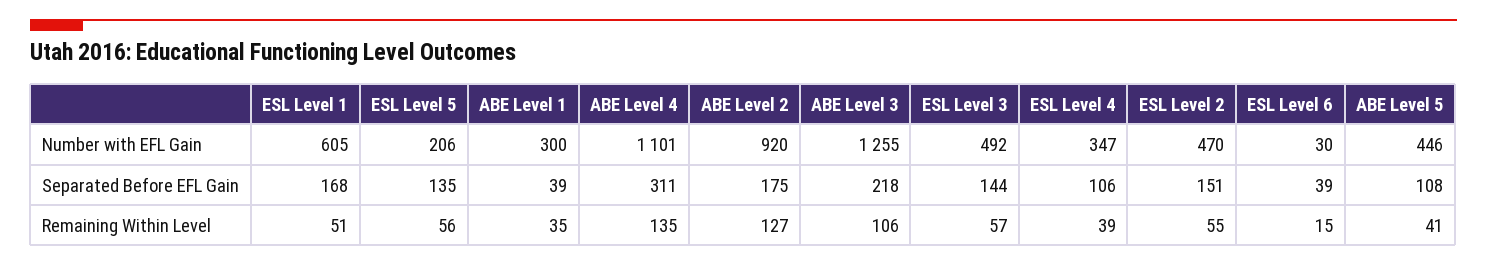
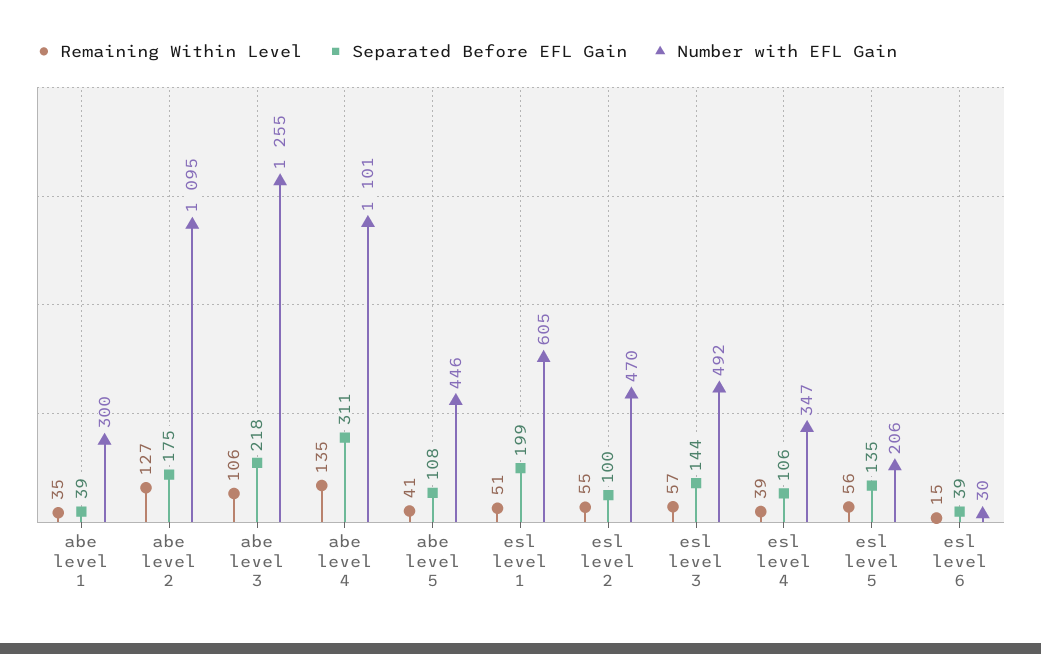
  {
    "Number with EFL Gain": {
      "ESL Level 1": 605,
      "ESL Level 5": 206,
      "ABE Level 1": 300,
      "ABE Level 4": 1101,
-     "ABE Level 2": 920,
+     "ABE Level 2": 1095,
      "ABE Level 3": 1255,
      "ESL Level 3": 492,
      "ESL Level 4": 347,
      "ESL Level 2": 470,
      "ESL Level 6": 30,
      "ABE Level 5": 446
    },
    "Separated Before EFL Gain": {
-     "ESL Level 1": 168,
+     "ESL Level 1": 199,
      "ESL Level 5": 135,
      "ABE Level 1": 39,
      "ABE Level 4": 311,
      "ABE Level 2": 175,
      "ABE Level 3": 218,
      "ESL Level 3": 144,
      "ESL Level 4": 106,
-     "ESL Level 2": 151,
+     "ESL Level 2": 100,
      "ESL Level 6": 39,
      "ABE Level 5": 108
    },
    "Remaining Within Level": {
      "ESL Level 1": 51,
      "ESL Level 5": 56,
      "ABE Level 1": 35,
      "ABE Level 4": 135,
      "ABE Level 2": 127,
      "ABE Level 3": 106,
      "ESL Level 3": 57,
      "ESL Level 4": 39,
      "ESL Level 2": 55,
      "ESL Level 6": 15,
      "ABE Level 5": 41
    }
  }

